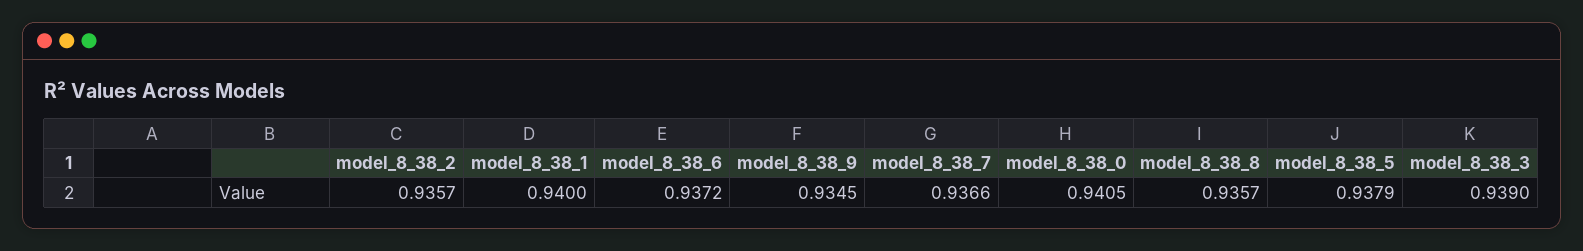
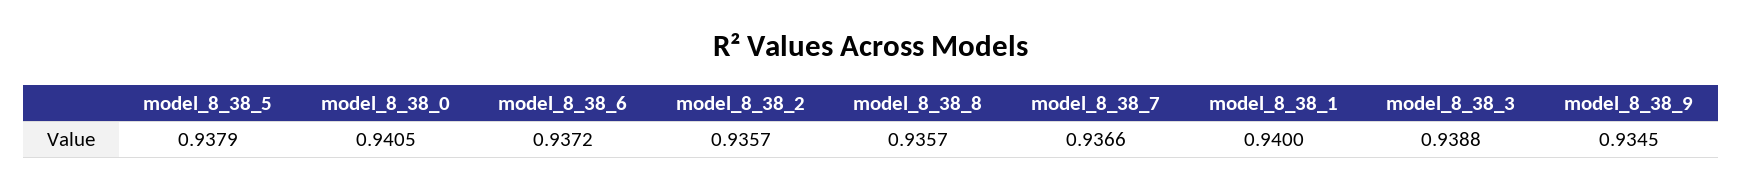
  {
    "model_8_38_2": 0.9357,
    "model_8_38_1": 0.94,
    "model_8_38_6": 0.9372,
    "model_8_38_9": 0.9345,
    "model_8_38_7": 0.9366,
    "model_8_38_0": 0.9405,
    "model_8_38_8": 0.9357,
    "model_8_38_5": 0.9379,
-   "model_8_38_3": 0.939
+   "model_8_38_3": 0.9388
  }

